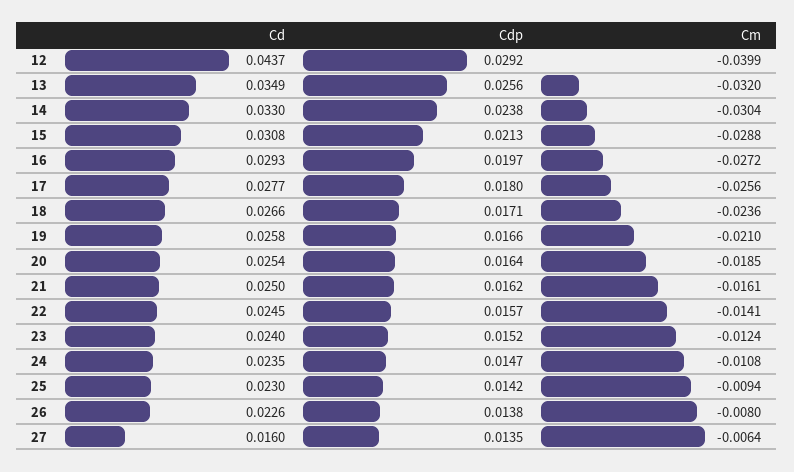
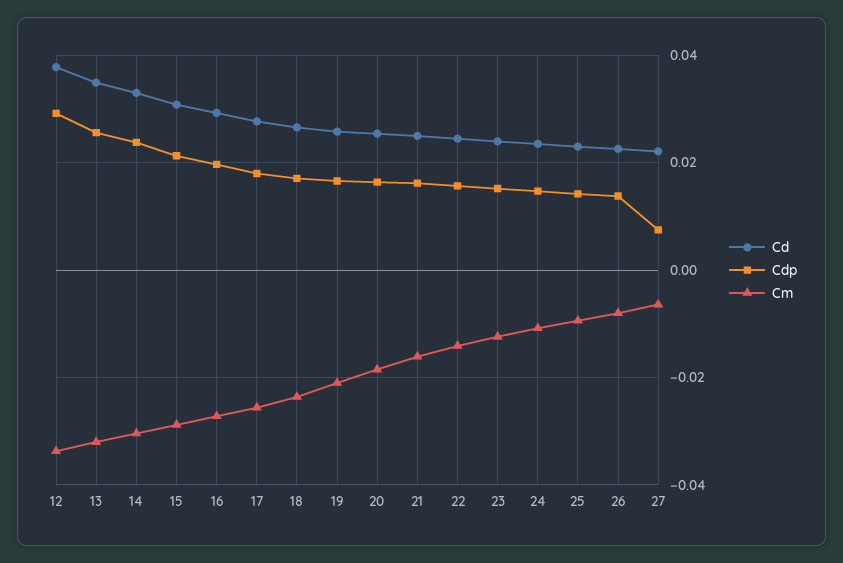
  {
    "Cd": {
-     "12": 0.0437,
+     "12": 0.038,
      "13": 0.0349,
      "14": 0.033,
      "15": 0.0308,
      "16": 0.0293,
      "17": 0.0277,
      "18": 0.0266,
      "19": 0.0258,
      "20": 0.0254,
      "21": 0.025,
      "22": 0.0245,
      "23": 0.024,
      "24": 0.0235,
      "25": 0.023,
      "26": 0.0226,
-     "27": 0.016
+     "27": 0.022
    },
    "Cdp": {
      "12": 0.0292,
      "13": 0.0256,
      "14": 0.0238,
      "15": 0.0213,
      "16": 0.0197,
      "17": 0.018,
      "18": 0.0171,
      "19": 0.0166,
      "20": 0.0164,
      "21": 0.0162,
      "22": 0.0157,
      "23": 0.0152,
      "24": 0.0147,
      "25": 0.0142,
      "26": 0.0138,
-     "27": 0.0135
+     "27": 0.008
    },
    "Cm": {
-     "12": -0.0399,
+     "12": -0.034,
      "13": -0.032,
      "14": -0.0304,
      "15": -0.0288,
      "16": -0.0272,
      "17": -0.0256,
      "18": -0.0236,
      "19": -0.021,
      "20": -0.0185,
      "21": -0.0161,
      "22": -0.0141,
      "23": -0.0124,
      "24": -0.0108,
      "25": -0.0094,
      "26": -0.008,
      "27": -0.0064
    }
  }

